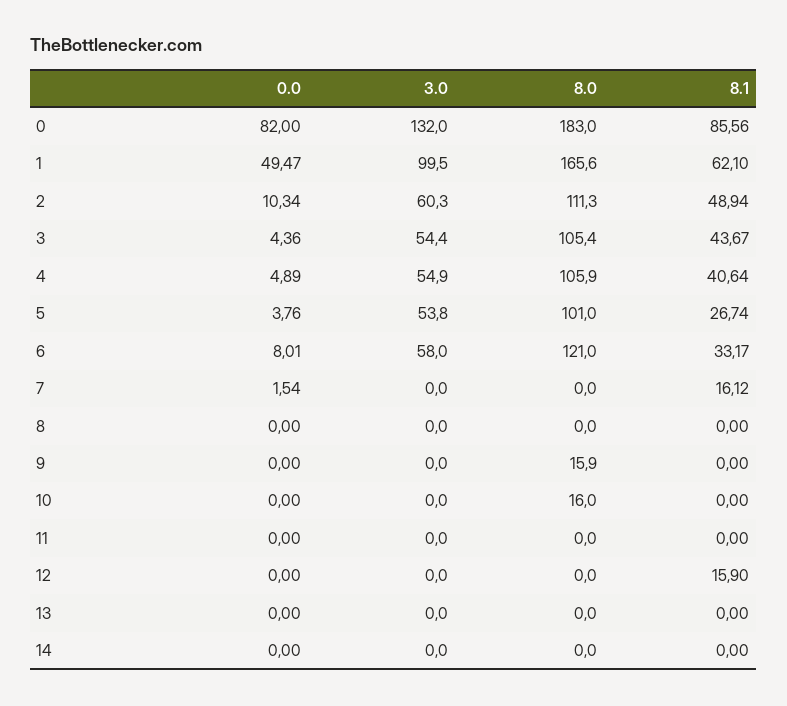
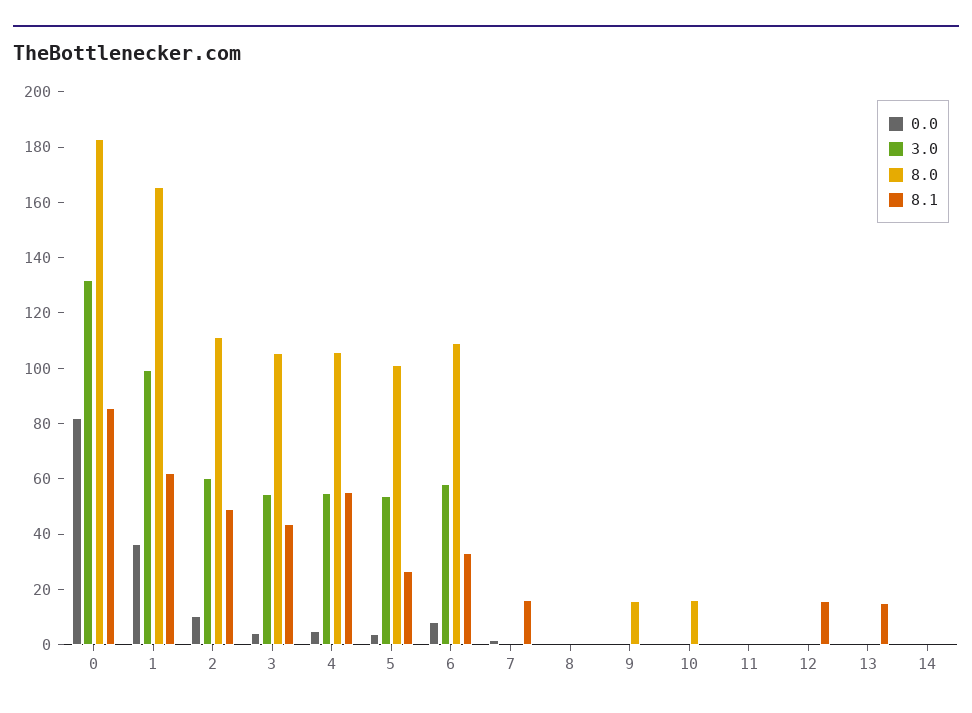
  {
    "0.0": {
      "0": 82,
-     "1": 49.47,
+     "1": 35,
      "2": 10.34,
      "3": 4.36,
      "4": 4.89,
      "5": 3.76,
      "6": 8.01,
      "7": 1.54,
      "8": 0,
      "9": 0,
      "10": 0,
      "11": 0,
      "12": 0,
      "13": 0,
      "14": 0
    },
    "3.0": {
      "0": 132,
      "1": 99.5,
      "2": 60.3,
      "3": 54.4,
      "4": 54.9,
      "5": 53.8,
      "6": 58,
      "7": 0,
      "8": 0,
      "9": 0,
      "10": 0,
      "11": 0,
      "12": 0,
      "13": 0,
      "14": 0
    },
    "8.0": {
      "0": 183,
      "1": 165.6,
      "2": 111.3,
      "3": 105.4,
      "4": 105.9,
      "5": 101,
-     "6": 121,
+     "6": 110,
      "7": 0,
      "8": 0,
      "9": 15.9,
      "10": 16,
      "11": 0,
      "12": 0,
      "13": 0,
      "14": 0
    },
    "8.1": {
      "0": 85.56,
      "1": 62.1,
      "2": 48.94,
      "3": 43.67,
-     "4": 40.64,
+     "4": 55,
      "5": 26.74,
      "6": 33.17,
      "7": 16.12,
      "8": 0,
      "9": 0,
      "10": 0,
      "11": 0,
      "12": 15.9,
-     "13": 0,
+     "13": 15,
      "14": 0
    }
  }

